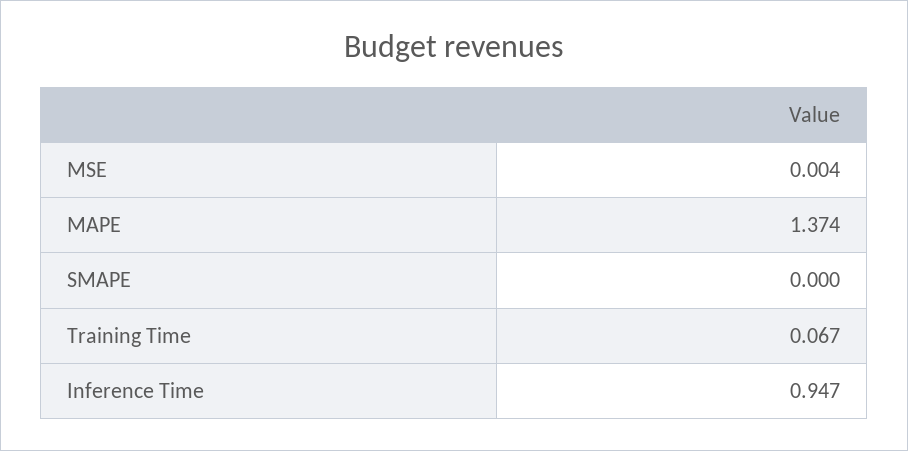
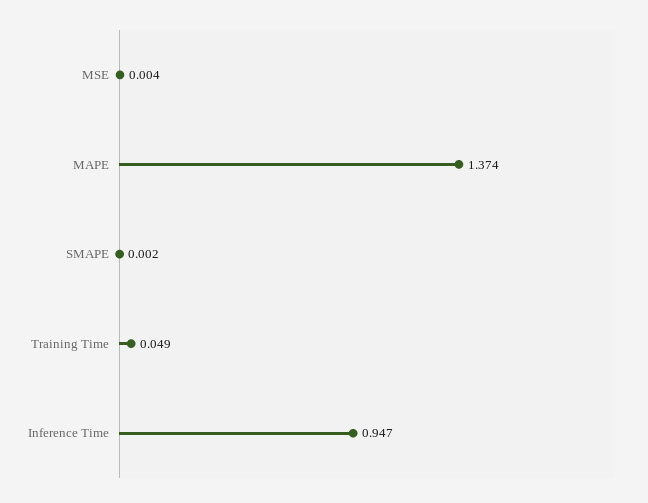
  {
    "MSE": 0.004,
    "MAPE": 1.374,
-   "SMAPE": 0,
+   "SMAPE": 0.002,
-   "Training Time": 0.067,
+   "Training Time": 0.049,
    "Inference Time": 0.947
  }

